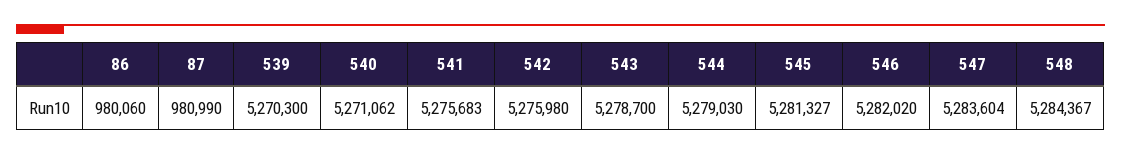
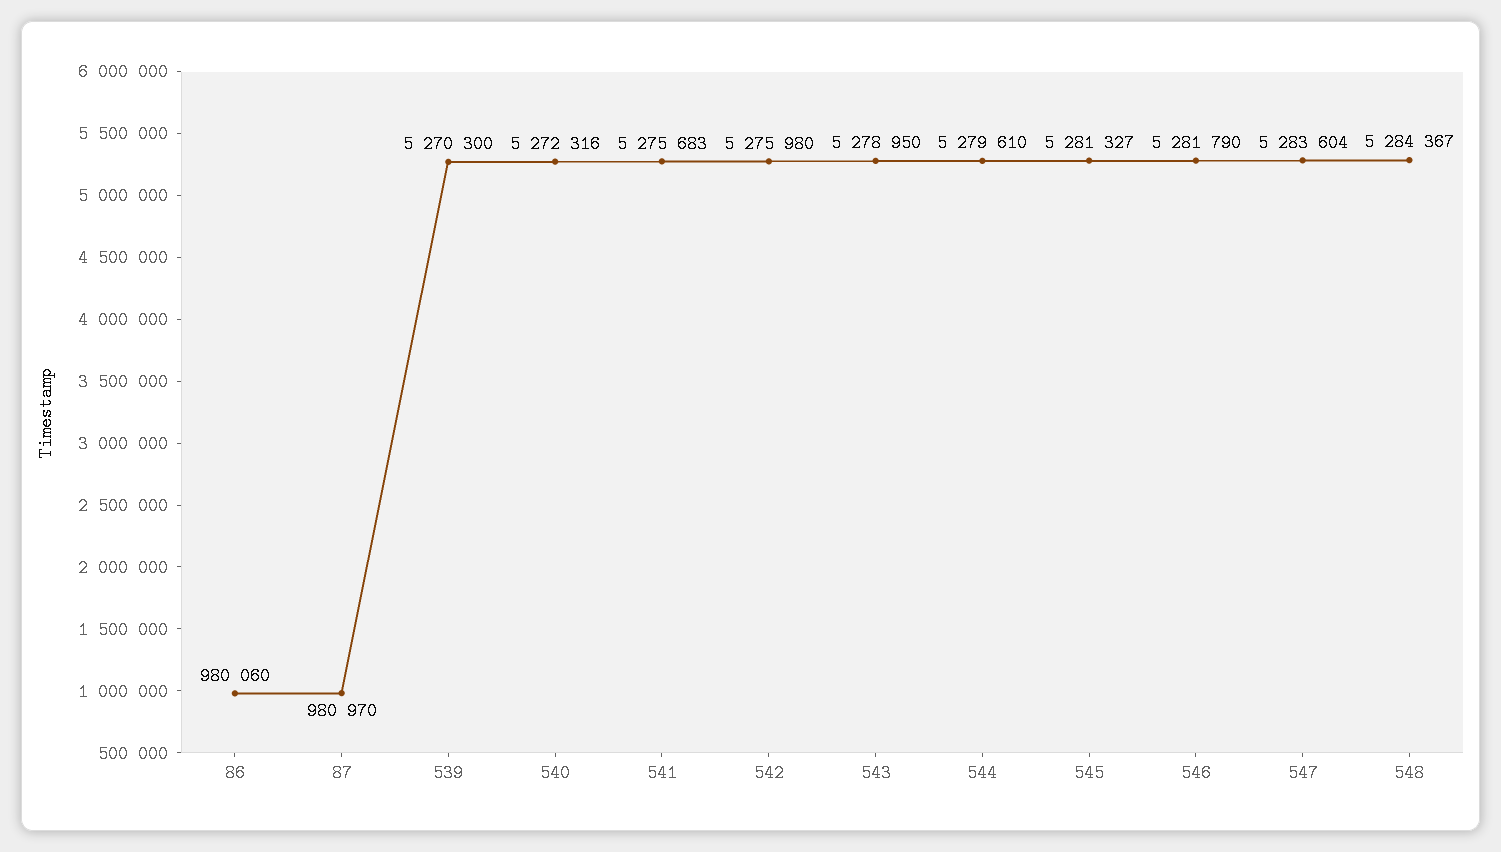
  {
    "86": 980060,
-   "87": 980990,
+   "87": 980970,
    "539": 5270300,
-   "540": 5271062,
+   "540": 5272316,
    "541": 5275683,
    "542": 5275980,
-   "543": 5278700,
+   "543": 5278950,
-   "544": 5279030,
+   "544": 5279610,
    "545": 5281327,
-   "546": 5282020,
+   "546": 5281790,
    "547": 5283604,
    "548": 5284367
  }

